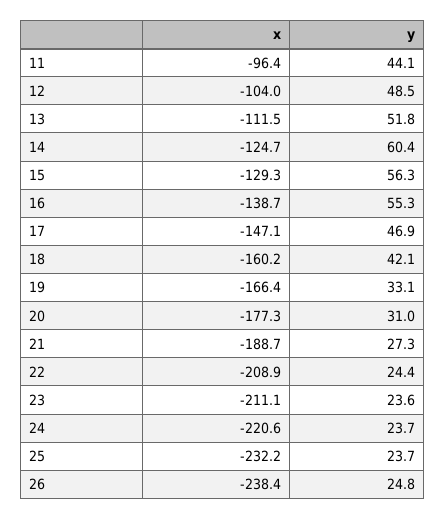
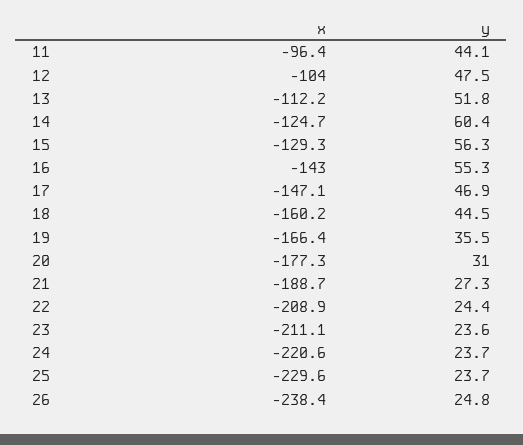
  {
    "x": {
      "11": -96.4,
      "12": -104,
-     "13": -111.5,
+     "13": -112.2,
      "14": -124.7,
      "15": -129.3,
-     "16": -138.7,
+     "16": -143,
      "17": -147.1,
      "18": -160.2,
      "19": -166.4,
      "20": -177.3,
      "21": -188.7,
      "22": -208.9,
      "23": -211.1,
      "24": -220.6,
-     "25": -232.2,
+     "25": -229.6,
      "26": -238.4
    },
    "y": {
      "11": 44.1,
-     "12": 48.5,
+     "12": 47.5,
      "13": 51.8,
      "14": 60.4,
      "15": 56.3,
      "16": 55.3,
      "17": 46.9,
-     "18": 42.1,
+     "18": 44.5,
-     "19": 33.1,
+     "19": 35.5,
      "20": 31,
      "21": 27.3,
      "22": 24.4,
      "23": 23.6,
      "24": 23.7,
      "25": 23.7,
      "26": 24.8
    }
  }

